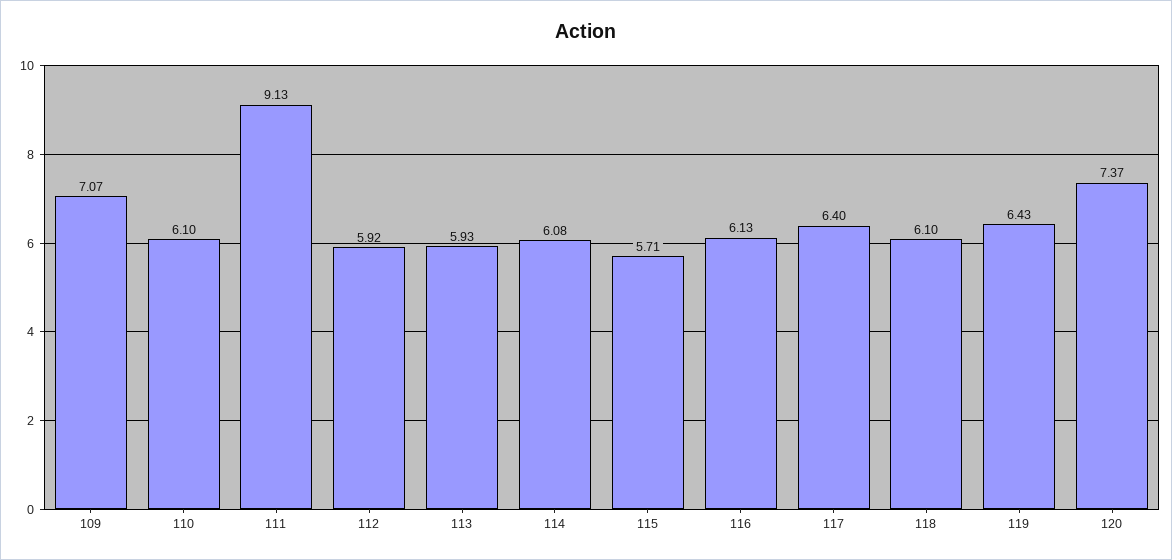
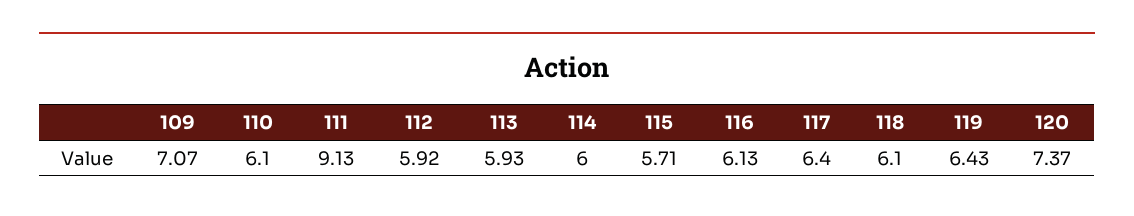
  {
    "109": 7.07,
    "110": 6.1,
    "111": 9.13,
    "112": 5.92,
    "113": 5.93,
-   "114": 6.08,
+   "114": 6,
    "115": 5.71,
    "116": 6.13,
    "117": 6.4,
    "118": 6.1,
    "119": 6.43,
    "120": 7.37
  }

